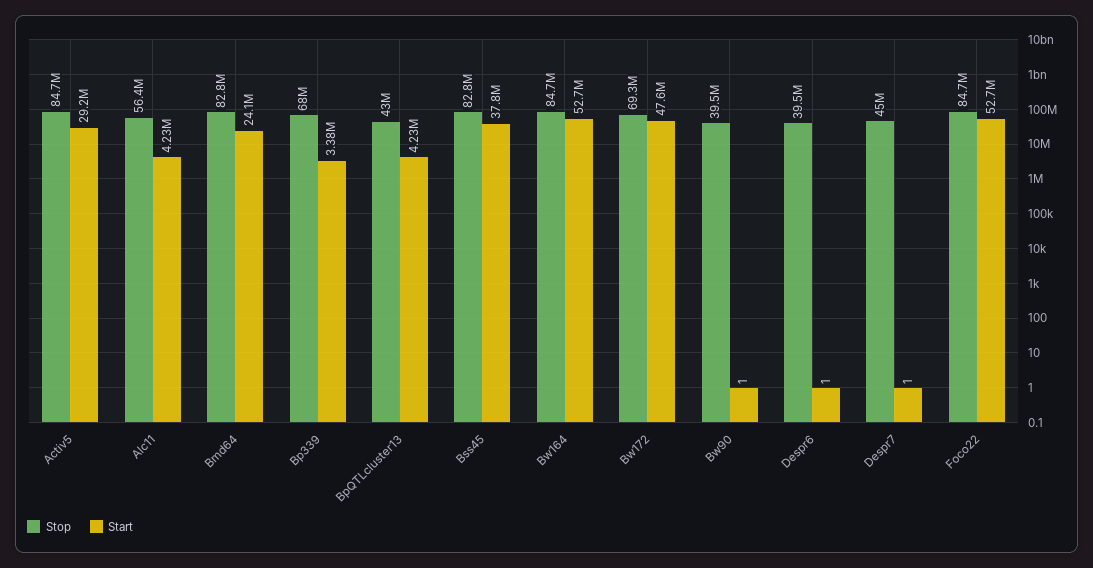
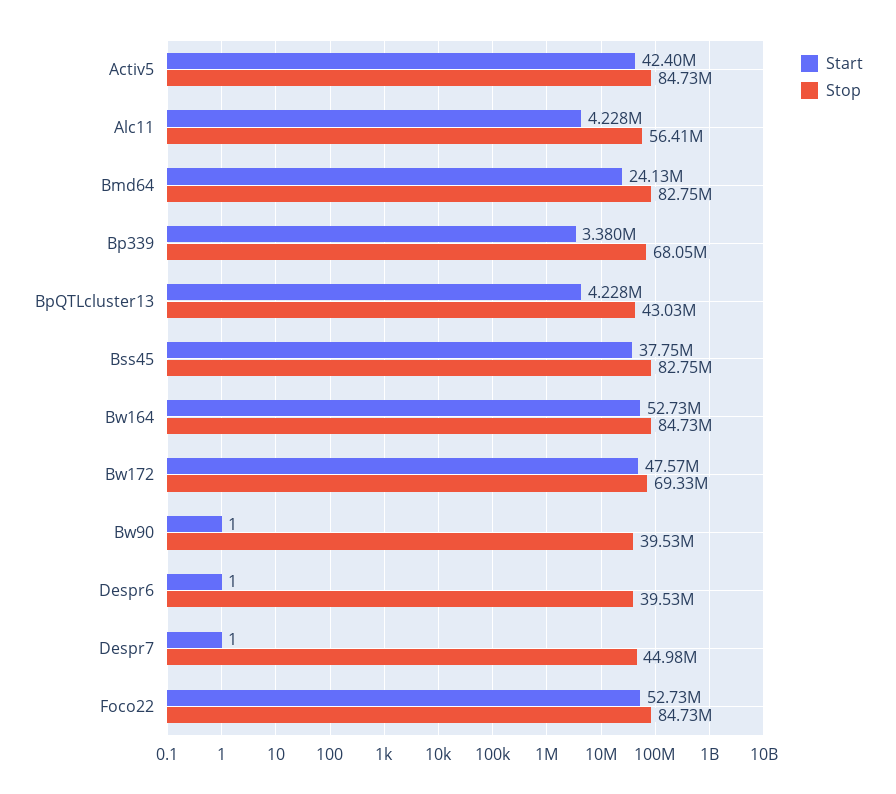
  {
    "Stop": {
      "Activ5": 84730000,
      "Alc11": 56410000,
      "Bmd64": 82750000,
      "Bp339": 68050000,
      "BpQTLcluster13": 43030000,
      "Bss45": 82750000,
      "Bw164": 84730000,
      "Bw172": 69330000,
      "Bw90": 39530000,
      "Despr6": 39530000,
      "Despr7": 44980000,
      "Foco22": 84730000
    },
    "Start": {
-     "Activ5": 29200000,
+     "Activ5": 42400000,
      "Alc11": 4228000,
      "Bmd64": 24130000,
      "Bp339": 3380000,
      "BpQTLcluster13": 4228000,
      "Bss45": 37750000,
      "Bw164": 52730000,
      "Bw172": 47570000,
      "Bw90": 1,
      "Despr6": 1,
      "Despr7": 1,
      "Foco22": 52730000
    }
  }

